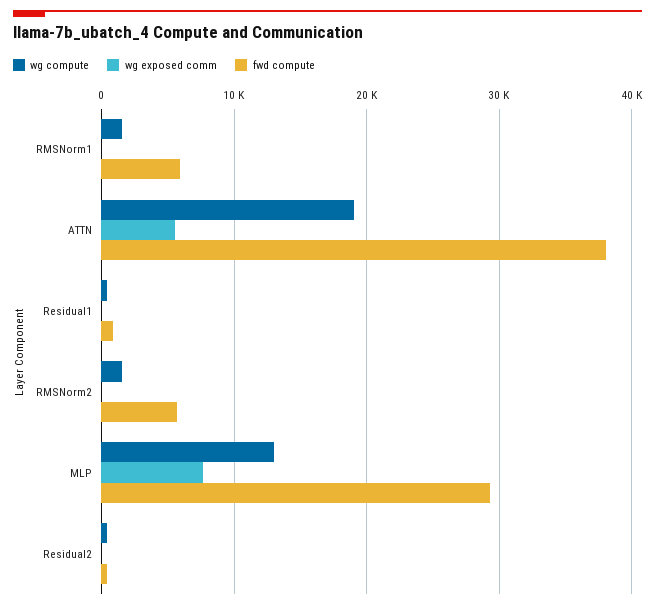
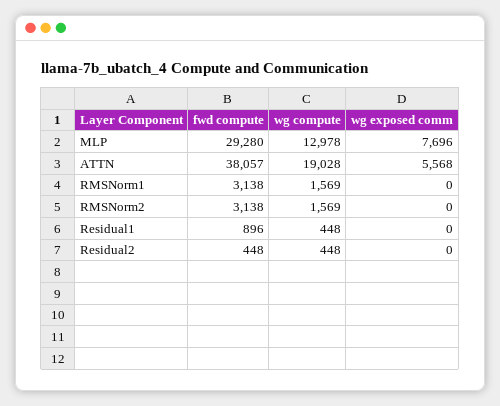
  {
    "wg compute": {
      "RMSNorm1": 1569,
      "ATTN": 19028,
      "Residual1": 448,
      "RMSNorm2": 1569,
      "MLP": 12978,
      "Residual2": 448
    },
    "wg exposed comm": {
      "RMSNorm1": 0,
      "ATTN": 5568,
      "Residual1": 0,
      "RMSNorm2": 0,
      "MLP": 7696,
      "Residual2": 0
    },
    "fwd compute": {
-     "RMSNorm1": 6000,
+     "RMSNorm1": 3138,
      "ATTN": 38057,
      "Residual1": 896,
-     "RMSNorm2": 6000,
+     "RMSNorm2": 3138,
      "MLP": 29280,
      "Residual2": 448
    }
  }

